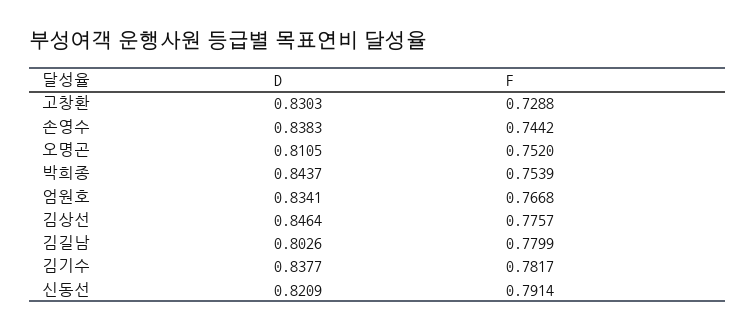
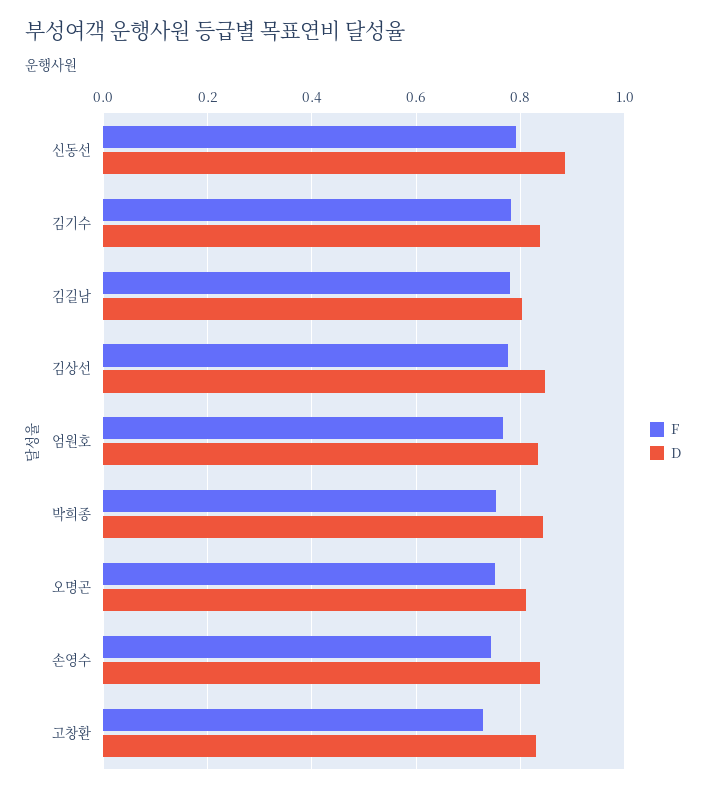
  {
    "D": {
      "고창환": 0.8303,
      "손영수": 0.8383,
      "오명곤": 0.8105,
      "박희종": 0.8437,
      "엄원호": 0.8341,
      "김상선": 0.8464,
      "김길남": 0.8026,
      "김기수": 0.8377,
-     "신동선": 0.8209
+     "신동선": 0.88
    },
    "F": {
      "고창환": 0.7288,
      "손영수": 0.7442,
      "오명곤": 0.752,
      "박희종": 0.7539,
      "엄원호": 0.7668,
      "김상선": 0.7757,
      "김길남": 0.7799,
      "김기수": 0.7817,
      "신동선": 0.7914
    }
  }

